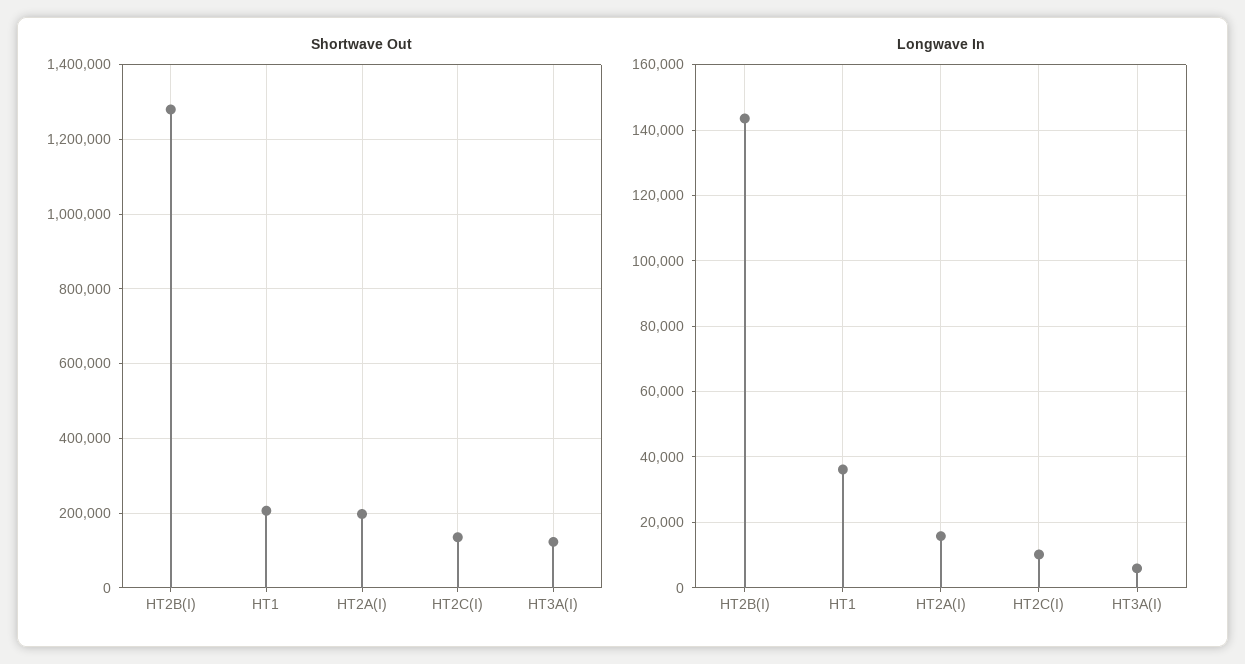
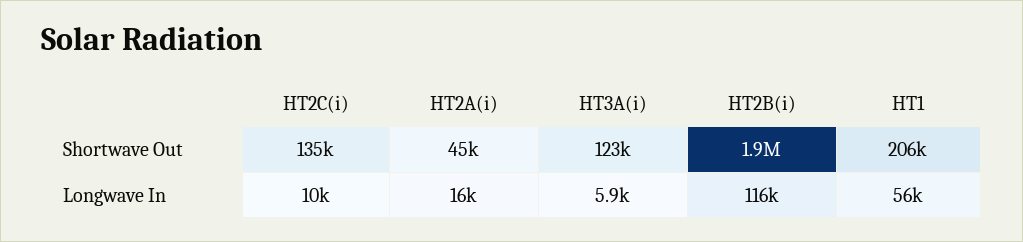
  {
    "Shortwave Out": {
-     "HT2B(I)": 1280000,
+     "HT2B(I)": 1900000,
      "HT1": 206000,
-     "HT2A(I)": 200000,
+     "HT2A(I)": 45000,
      "HT2C(I)": 135000,
      "HT3A(I)": 123000
    },
    "Longwave In": {
-     "HT2B(I)": 144000,
+     "HT2B(I)": 116000,
-     "HT1": 36000,
+     "HT1": 56000,
      "HT2A(I)": 16000,
      "HT2C(I)": 10000,
      "HT3A(I)": 5900
    }
  }

